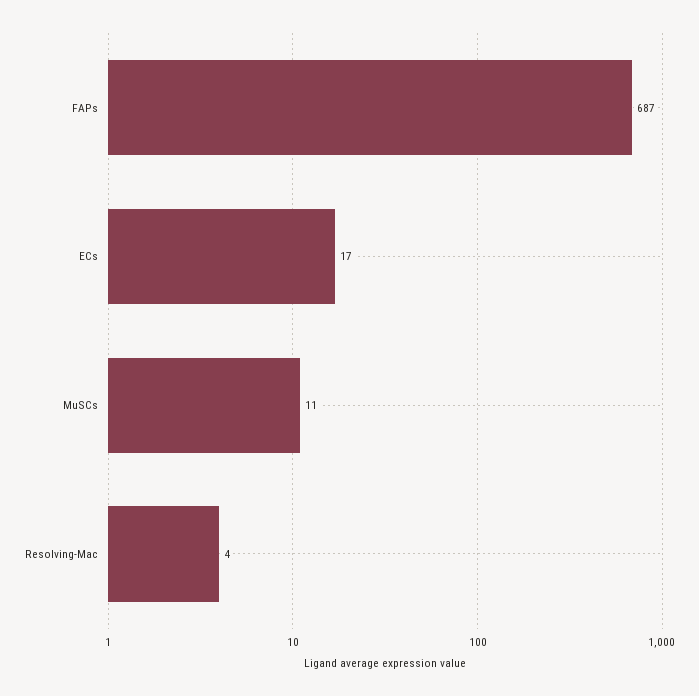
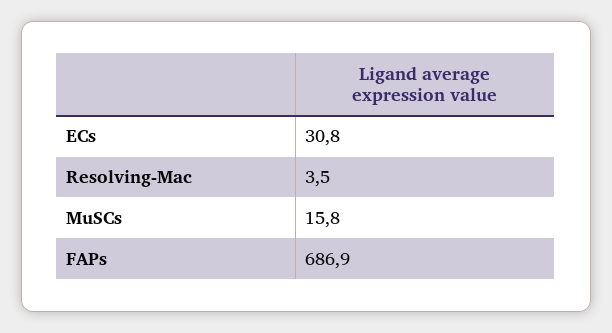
  {
    "FAPs": 686.9,
-   "ECs": 17,
+   "ECs": 30.8,
-   "MuSCs": 11,
+   "MuSCs": 15.8,
    "Resolving-Mac": 3.5
  }

